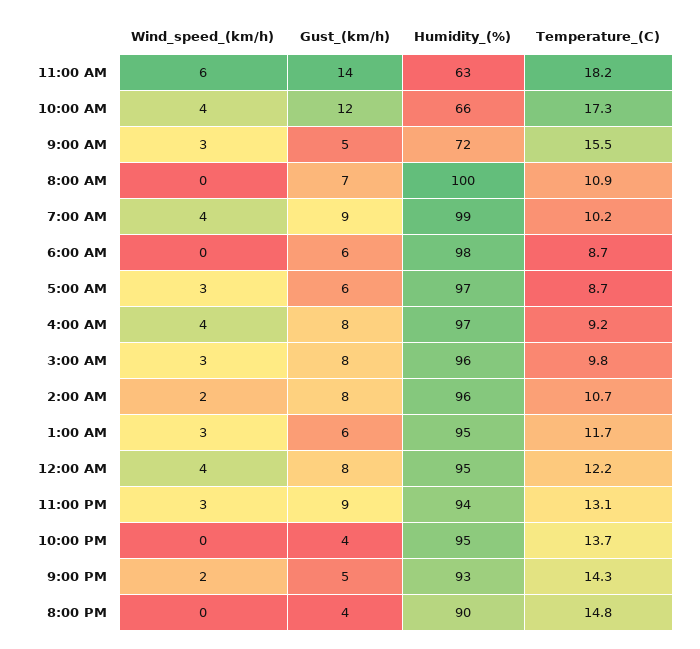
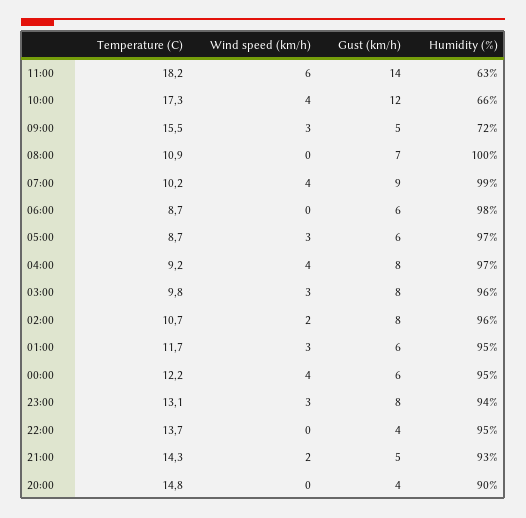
  {
    "Wind_speed_(km/h)": {
      "11:00 AM": 6,
      "10:00 AM": 4,
      "9:00 AM": 3,
      "8:00 AM": 0,
      "7:00 AM": 4,
      "6:00 AM": 0,
      "5:00 AM": 3,
      "4:00 AM": 4,
      "3:00 AM": 3,
      "2:00 AM": 2,
      "1:00 AM": 3,
      "12:00 AM": 4,
      "11:00 PM": 3,
      "10:00 PM": 0,
      "9:00 PM": 2,
      "8:00 PM": 0
    },
    "Gust_(km/h)": {
      "11:00 AM": 14,
      "10:00 AM": 12,
      "9:00 AM": 5,
      "8:00 AM": 7,
      "7:00 AM": 9,
      "6:00 AM": 6,
      "5:00 AM": 6,
      "4:00 AM": 8,
      "3:00 AM": 8,
      "2:00 AM": 8,
      "1:00 AM": 6,
-     "12:00 AM": 8,
+     "12:00 AM": 6,
-     "11:00 PM": 9,
+     "11:00 PM": 8,
      "10:00 PM": 4,
      "9:00 PM": 5,
      "8:00 PM": 4
    },
    "Humidity_(%)": {
      "11:00 AM": 63,
      "10:00 AM": 66,
      "9:00 AM": 72,
      "8:00 AM": 100,
      "7:00 AM": 99,
      "6:00 AM": 98,
      "5:00 AM": 97,
      "4:00 AM": 97,
      "3:00 AM": 96,
      "2:00 AM": 96,
      "1:00 AM": 95,
      "12:00 AM": 95,
      "11:00 PM": 94,
      "10:00 PM": 95,
      "9:00 PM": 93,
      "8:00 PM": 90
    },
    "Temperature_(C)": {
      "11:00 AM": 18.2,
      "10:00 AM": 17.3,
      "9:00 AM": 15.5,
      "8:00 AM": 10.9,
      "7:00 AM": 10.2,
      "6:00 AM": 8.7,
      "5:00 AM": 8.7,
      "4:00 AM": 9.2,
      "3:00 AM": 9.8,
      "2:00 AM": 10.7,
      "1:00 AM": 11.7,
      "12:00 AM": 12.2,
      "11:00 PM": 13.1,
      "10:00 PM": 13.7,
      "9:00 PM": 14.3,
      "8:00 PM": 14.8
    }
  }

